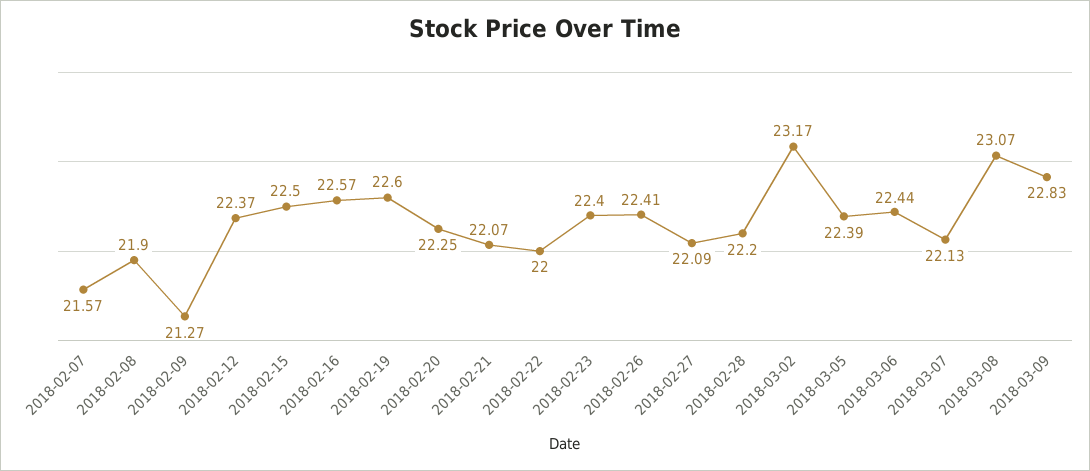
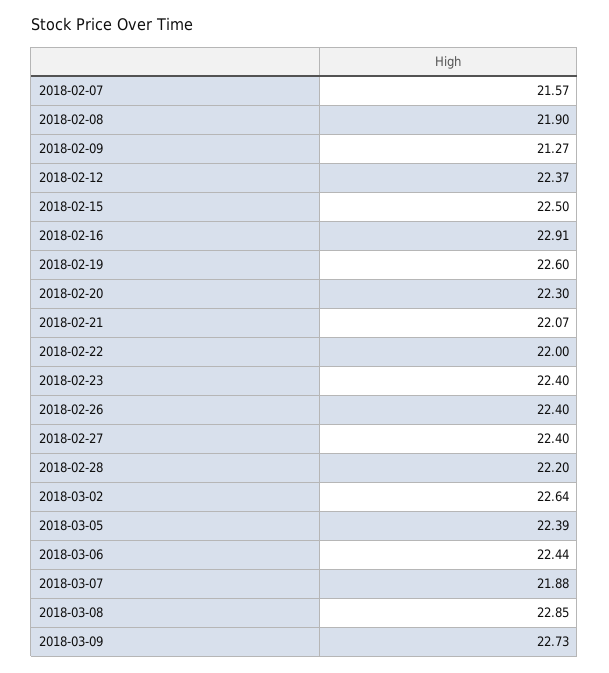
  {
    "2018-02-07": 21.57,
    "2018-02-08": 21.9,
    "2018-02-09": 21.27,
    "2018-02-12": 22.37,
    "2018-02-15": 22.5,
-   "2018-02-16": 22.57,
+   "2018-02-16": 22.91,
    "2018-02-19": 22.6,
-   "2018-02-20": 22.25,
+   "2018-02-20": 22.3,
    "2018-02-21": 22.07,
    "2018-02-22": 22,
    "2018-02-23": 22.4,
-   "2018-02-26": 22.41,
+   "2018-02-26": 22.4,
-   "2018-02-27": 22.09,
+   "2018-02-27": 22.4,
    "2018-02-28": 22.2,
-   "2018-03-02": 23.17,
+   "2018-03-02": 22.64,
    "2018-03-05": 22.39,
    "2018-03-06": 22.44,
-   "2018-03-07": 22.13,
+   "2018-03-07": 21.88,
-   "2018-03-08": 23.07,
+   "2018-03-08": 22.85,
-   "2018-03-09": 22.83
+   "2018-03-09": 22.73
  }

